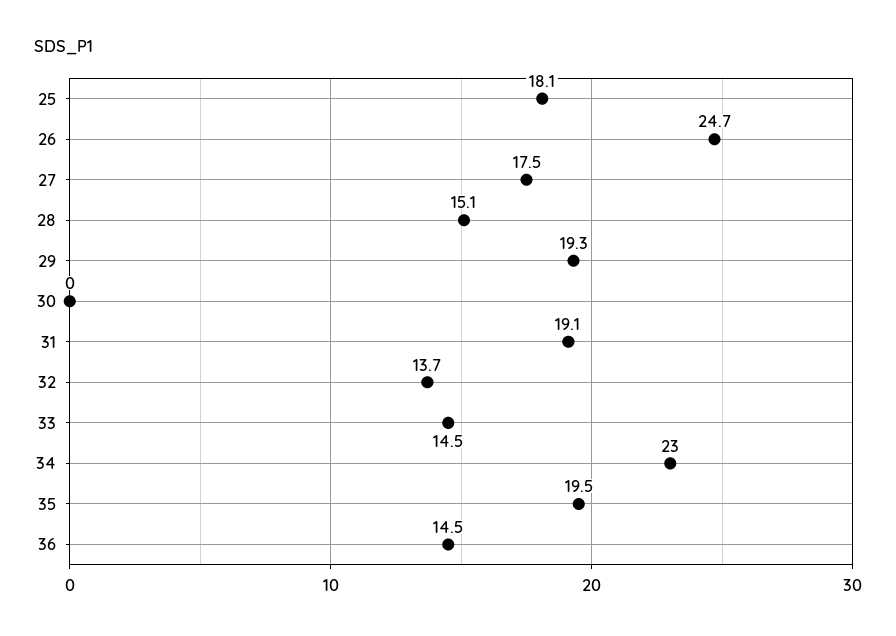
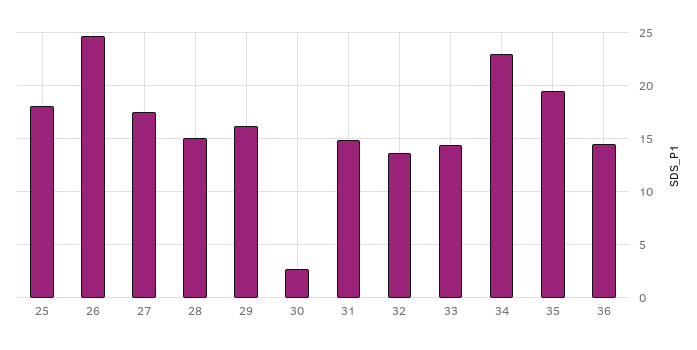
  {
    "25": 18.1,
    "26": 24.7,
    "27": 17.5,
    "28": 15.1,
-   "29": 19.3,
+   "29": 16,
-   "30": 0,
+   "30": 3,
-   "31": 19.1,
+   "31": 15,
    "32": 13.7,
    "33": 14.5,
    "34": 23,
    "35": 19.5,
    "36": 14.5
  }

